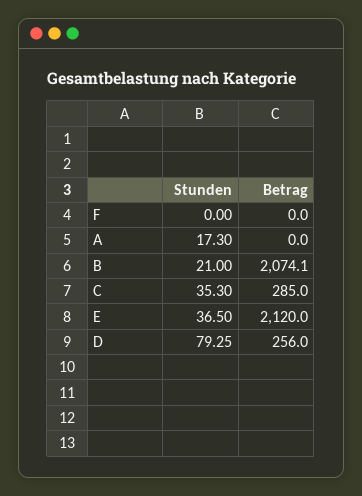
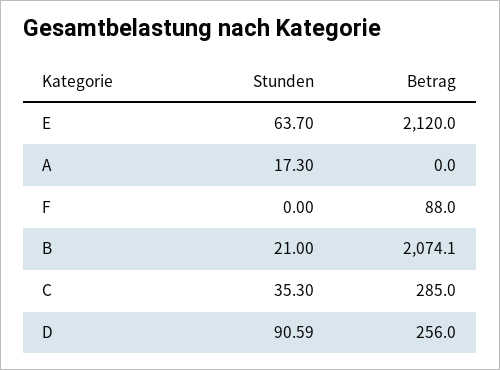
  {
    "Stunden": {
      "F": 0,
      "A": 17.3,
      "B": 21,
      "C": 35.3,
-     "E": 36.5,
+     "E": 63.7,
-     "D": 79.25
+     "D": 90.59
    },
    "Betrag": {
-     "F": 0,
+     "F": 88,
      "A": 0,
      "B": 2074.1,
      "C": 285,
      "E": 2120,
      "D": 256
    }
  }

